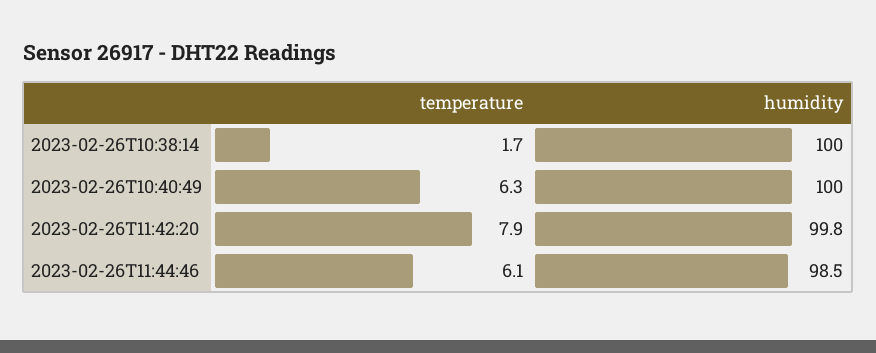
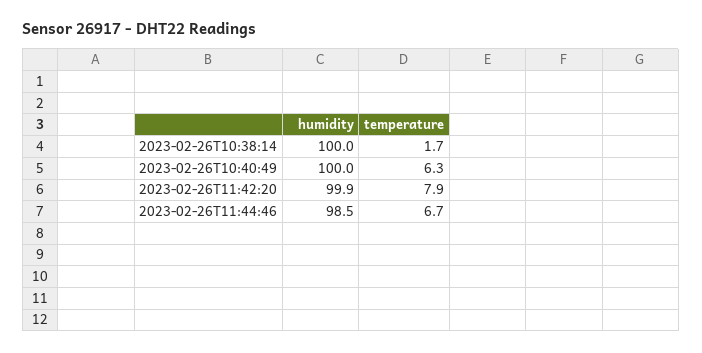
  {
    "temperature": {
      "2023-02-26T10:38:14": 1.7,
      "2023-02-26T10:40:49": 6.3,
      "2023-02-26T11:42:20": 7.9,
-     "2023-02-26T11:44:46": 6.1
+     "2023-02-26T11:44:46": 6.7
    },
    "humidity": {
      "2023-02-26T10:38:14": 100,
      "2023-02-26T10:40:49": 100,
-     "2023-02-26T11:42:20": 99.8,
+     "2023-02-26T11:42:20": 99.9,
      "2023-02-26T11:44:46": 98.5
    }
  }

